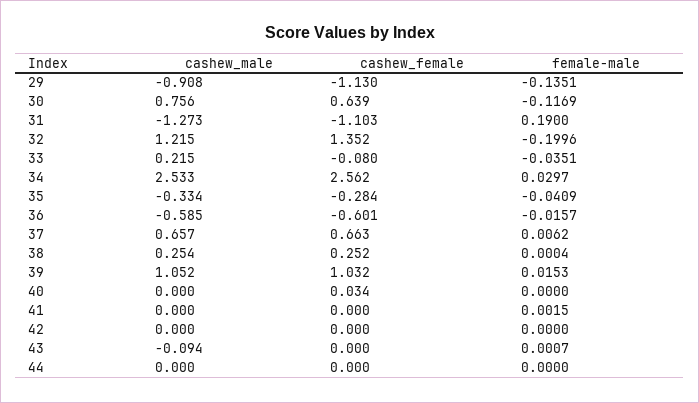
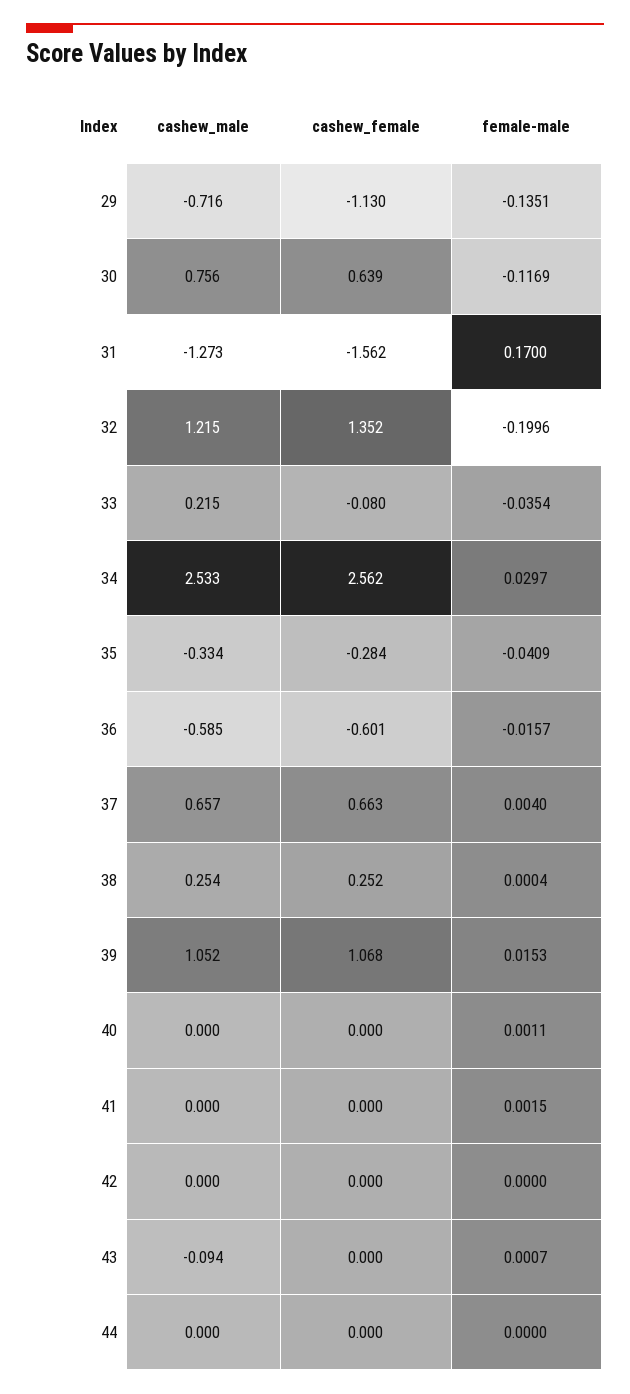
  {
    "cashew_male": {
-     "29": -0.908,
+     "29": -0.716,
      "30": 0.756,
      "31": -1.273,
      "32": 1.215,
      "33": 0.215,
      "34": 2.533,
      "35": -0.334,
      "36": -0.585,
      "37": 0.657,
      "38": 0.254,
      "39": 1.052,
      "40": 0,
      "41": 0,
      "42": 0,
      "43": -0.094,
      "44": 0
    },
    "cashew_female": {
      "29": -1.13,
      "30": 0.639,
-     "31": -1.103,
+     "31": -1.562,
      "32": 1.352,
      "33": -0.08,
      "34": 2.562,
      "35": -0.284,
      "36": -0.601,
      "37": 0.663,
      "38": 0.252,
-     "39": 1.032,
+     "39": 1.068,
-     "40": 0.034,
+     "40": 0,
      "41": 0,
      "42": 0,
      "43": 0,
      "44": 0
    },
    "female-male": {
      "29": -0.1351,
      "30": -0.1169,
-     "31": 0.19,
+     "31": 0.17,
      "32": -0.1996,
-     "33": -0.0351,
+     "33": -0.0354,
      "34": 0.0297,
      "35": -0.0409,
      "36": -0.0157,
-     "37": 0.0062,
+     "37": 0.004,
      "38": 0.0004,
      "39": 0.0153,
-     "40": 0,
+     "40": 0.0011,
      "41": 0.0015,
      "42": 0,
      "43": 0.0007,
      "44": 0
    }
  }

